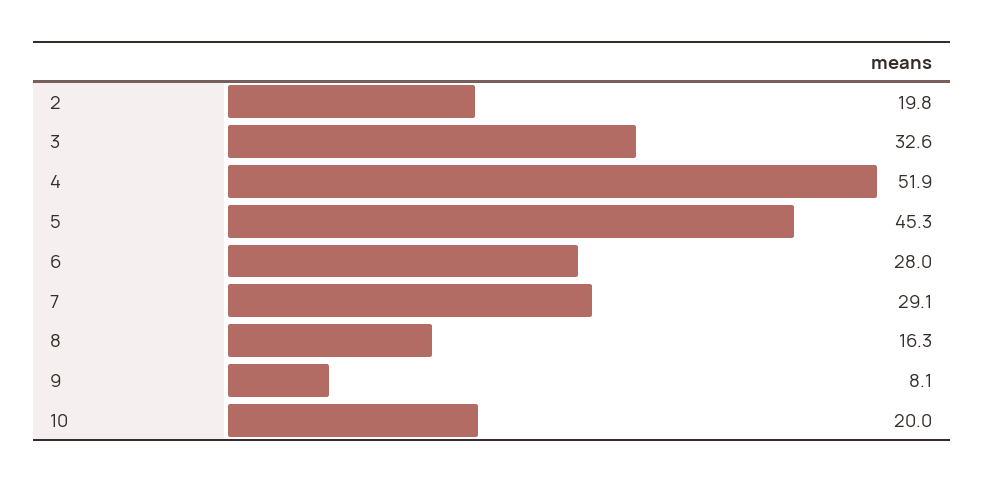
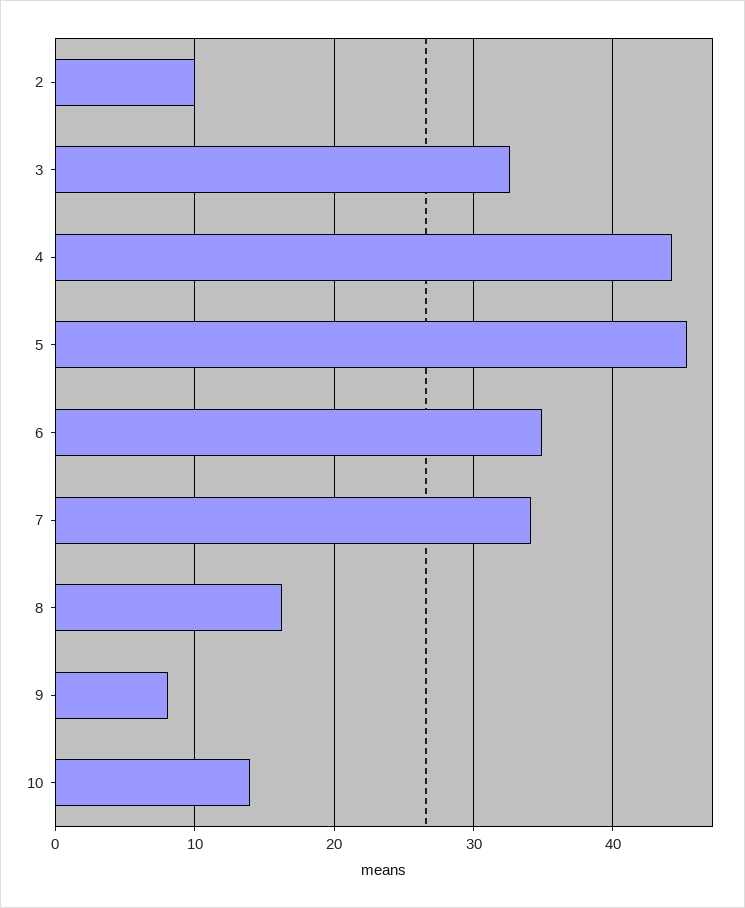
  {
-   "2": 19.8,
+   "2": 10,
    "3": 32.6,
-   "4": 51.9,
+   "4": 44,
    "5": 45.3,
-   "6": 28,
+   "6": 35,
-   "7": 29.1,
+   "7": 34,
    "8": 16.3,
    "9": 8.1,
-   "10": 20
+   "10": 14
  }

